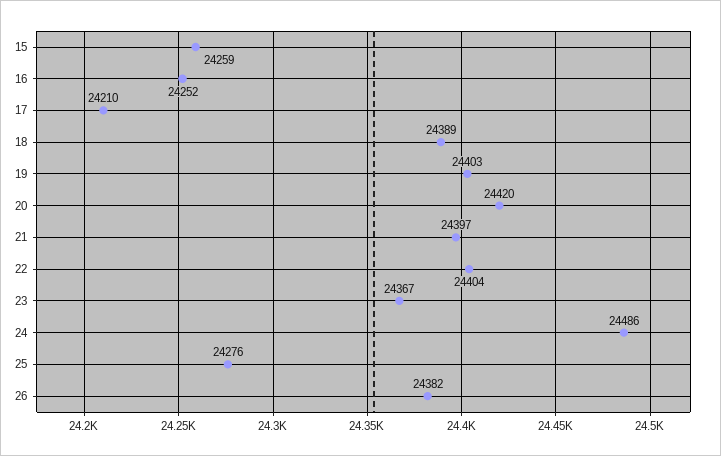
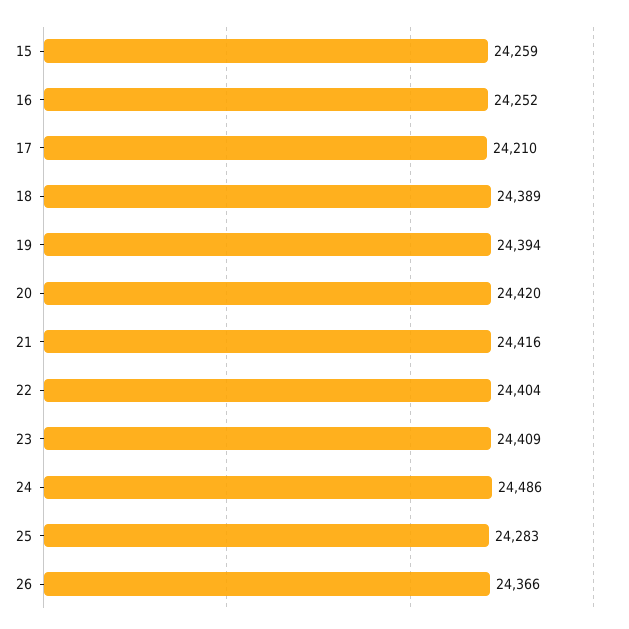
  {
    "15": 24259,
    "16": 24252,
    "17": 24210,
    "18": 24389,
-   "19": 24403,
+   "19": 24394,
    "20": 24420,
-   "21": 24397,
+   "21": 24416,
    "22": 24404,
-   "23": 24367,
+   "23": 24409,
    "24": 24486,
-   "25": 24276,
+   "25": 24283,
-   "26": 24382
+   "26": 24366
  }

